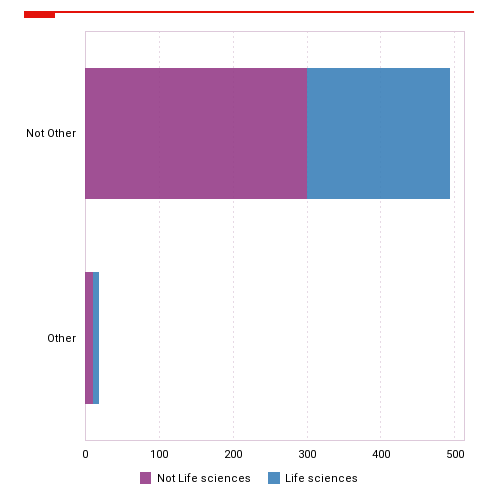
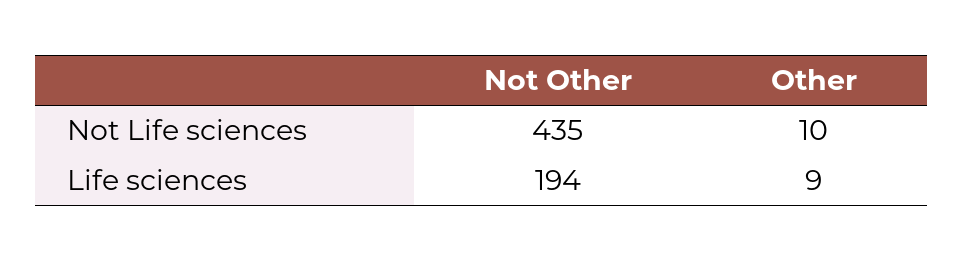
  {
    "Not Life sciences": {
-     "Not Other": 300,
+     "Not Other": 435,
      "Other": 10
    },
    "Life sciences": {
      "Not Other": 194,
      "Other": 9
    }
  }

